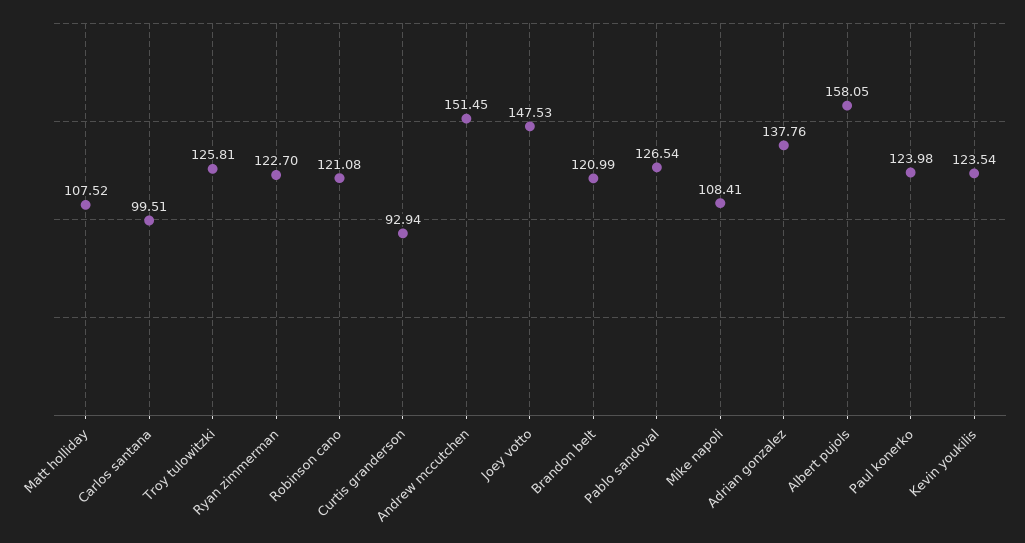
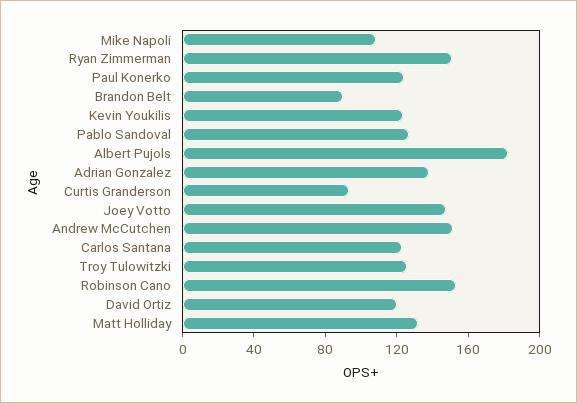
  {
-   "Matt holliday": 107.52,
+   "Matt holliday": 130,
-   "Carlos santana": 99.51,
+   "Carlos santana": 120,
    "Troy tulowitzki": 125.81,
-   "Ryan zimmerman": 122.7,
+   "Ryan zimmerman": 150,
-   "Robinson cano": 121.08,
+   "Robinson cano": 150,
    "Curtis granderson": 92.94,
    "Andrew mccutchen": 151.45,
    "Joey votto": 147.53,
-   "Brandon belt": 120.99,
+   "Brandon belt": 90,
    "Pablo sandoval": 126.54,
    "Mike napoli": 108.41,
    "Adrian gonzalez": 137.76,
-   "Albert pujols": 158.05,
+   "Albert pujols": 180,
    "Paul konerko": 123.98,
-   "Kevin youkilis": 123.54
+   "Kevin youkilis": 123.54,
+   "David Ortiz": 120
  }

